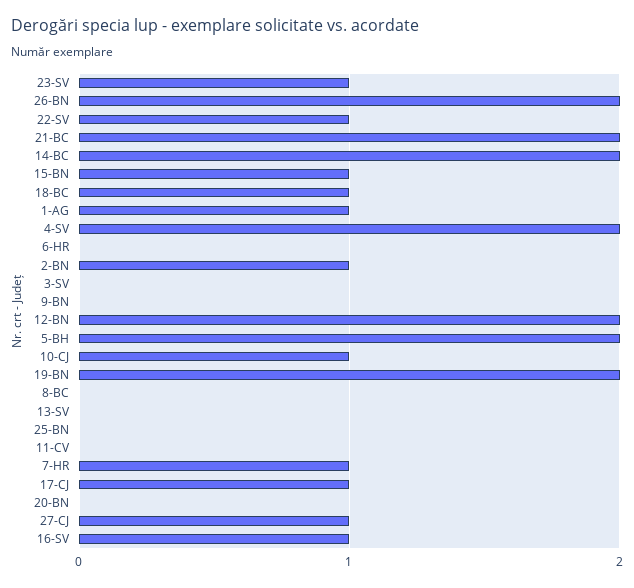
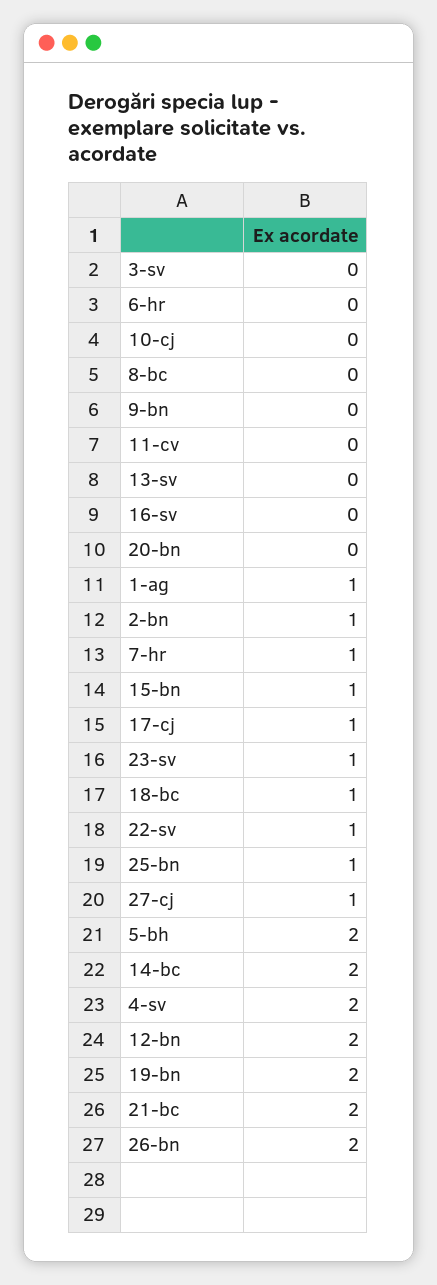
  {
    "23-SV": 1,
    "26-BN": 2,
    "22-SV": 1,
    "21-BC": 2,
    "14-BC": 2,
    "15-BN": 1,
    "18-BC": 1,
    "1-AG": 1,
    "4-SV": 2,
    "6-HR": 0,
    "2-BN": 1,
    "3-SV": 0,
    "9-BN": 0,
    "12-BN": 2,
    "5-BH": 2,
-   "10-CJ": 1,
+   "10-CJ": 0,
    "19-BN": 2,
    "8-BC": 0,
    "13-SV": 0,
-   "25-BN": 0,
+   "25-BN": 1,
    "11-CV": 0,
    "7-HR": 1,
    "17-CJ": 1,
    "20-BN": 0,
    "27-CJ": 1,
-   "16-SV": 1
+   "16-SV": 0
  }

